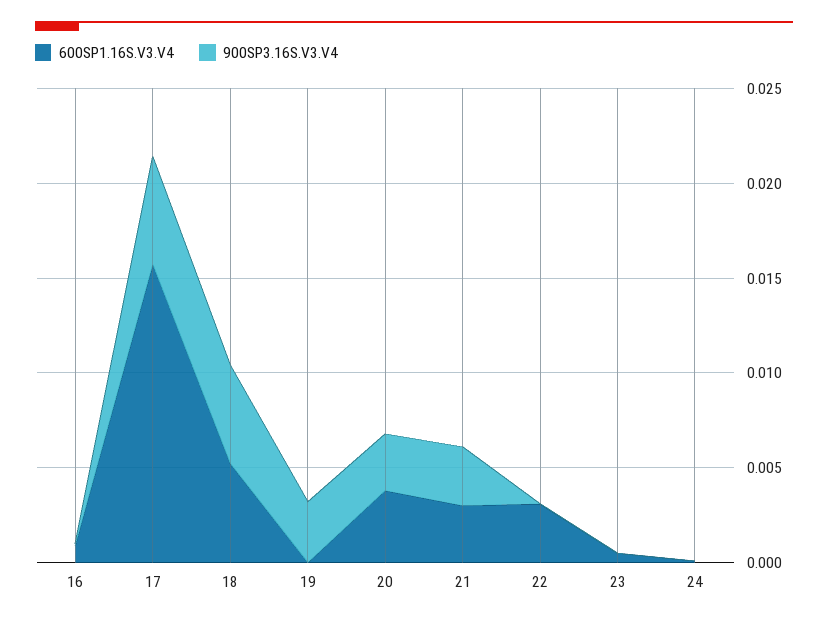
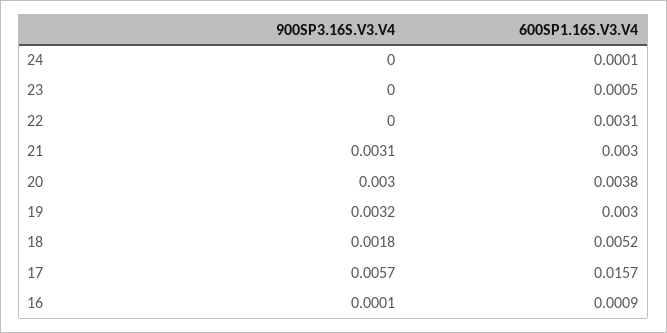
  {
    "600SP1.16S.V3.V4": {
      "16": 0.0009,
      "17": 0.0157,
      "18": 0.0052,
-     "19": 0,
+     "19": 0.003,
      "20": 0.0038,
      "21": 0.003,
      "22": 0.0031,
      "23": 0.0005,
      "24": 0.0001
    },
    "900SP3.16S.V3.V4": {
      "16": 0.0001,
      "17": 0.0057,
-     "18": 0.005,
+     "18": 0.0018,
      "19": 0.0032,
      "20": 0.003,
      "21": 0.0031,
      "22": 0,
      "23": 0,
      "24": 0
    }
  }

